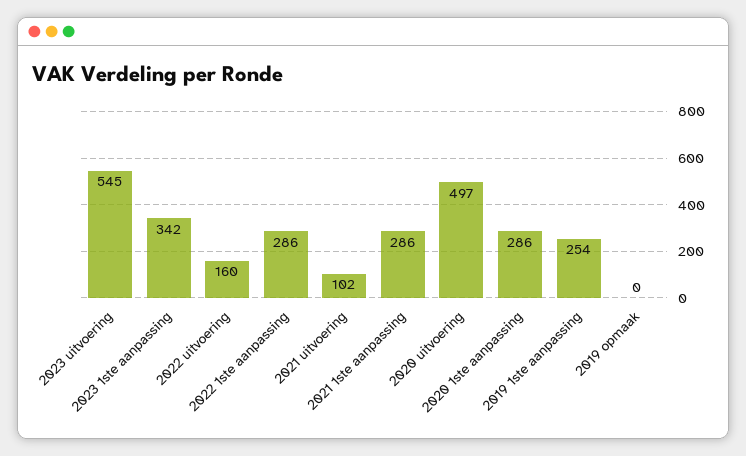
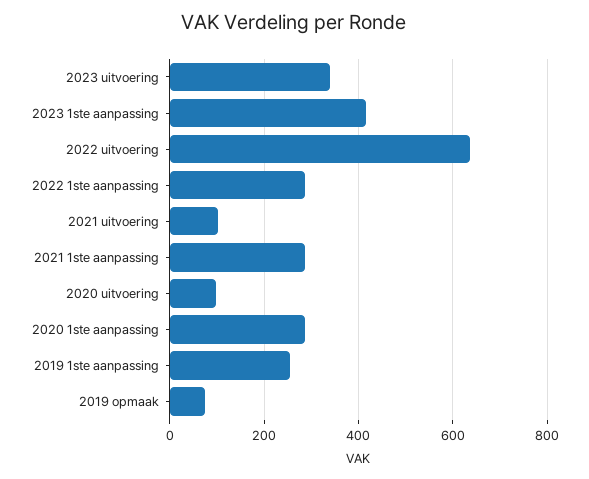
  {
-   "2023 uitvoering": 545,
+   "2023 uitvoering": 340,
-   "2023 1ste aanpassing": 342,
+   "2023 1ste aanpassing": 420,
-   "2022 uitvoering": 160,
+   "2022 uitvoering": 640,
    "2022 1ste aanpassing": 286,
    "2021 uitvoering": 102,
    "2021 1ste aanpassing": 286,
-   "2020 uitvoering": 497,
+   "2020 uitvoering": 100,
    "2020 1ste aanpassing": 286,
    "2019 1ste aanpassing": 254,
-   "2019 opmaak": 0
+   "2019 opmaak": 80
  }

